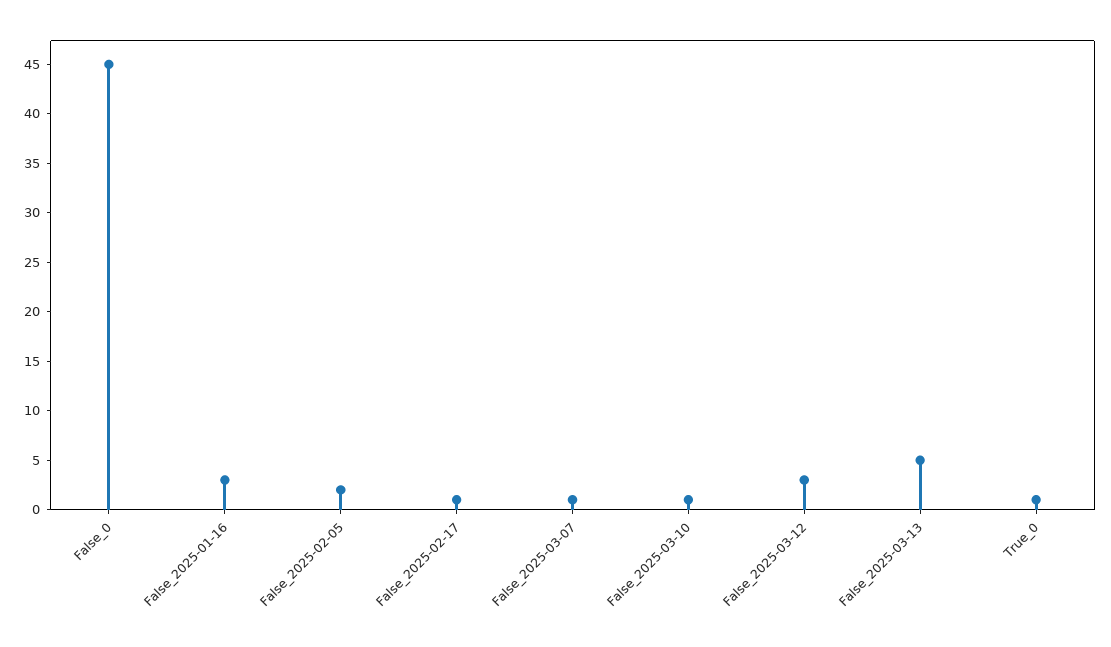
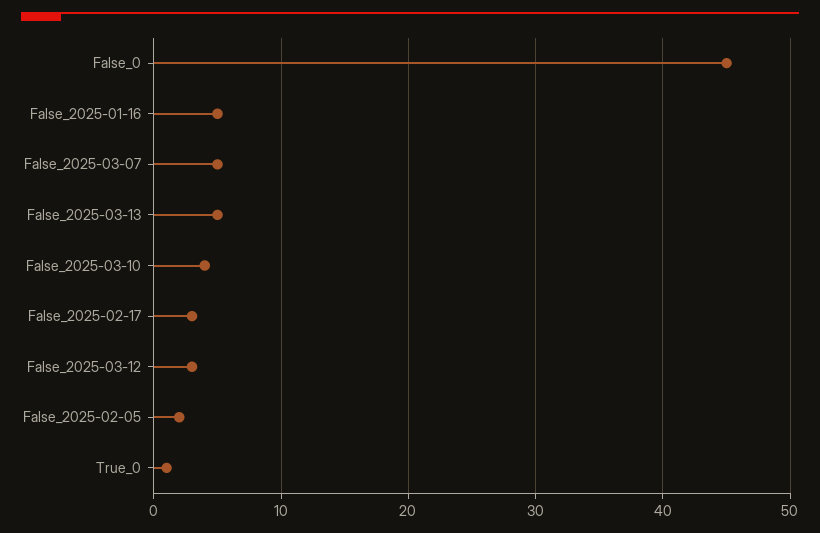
  {
    "False_0": 45,
-   "False_2025-01-16": 3,
+   "False_2025-01-16": 5,
    "False_2025-02-05": 2,
-   "False_2025-02-17": 1,
+   "False_2025-02-17": 3,
-   "False_2025-03-07": 1,
+   "False_2025-03-07": 5,
-   "False_2025-03-10": 1,
+   "False_2025-03-10": 4,
    "False_2025-03-12": 3,
    "False_2025-03-13": 5,
    "True_0": 1
  }

